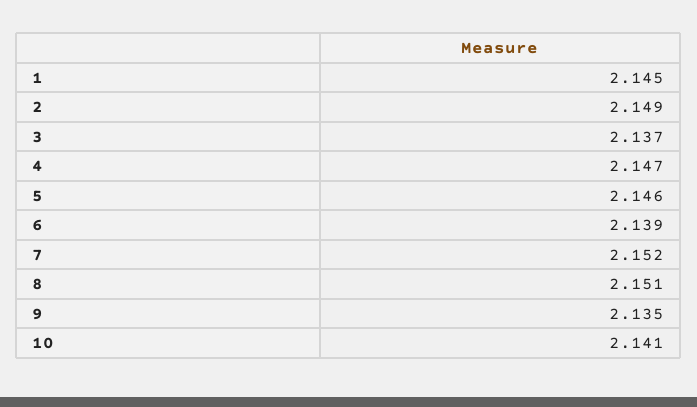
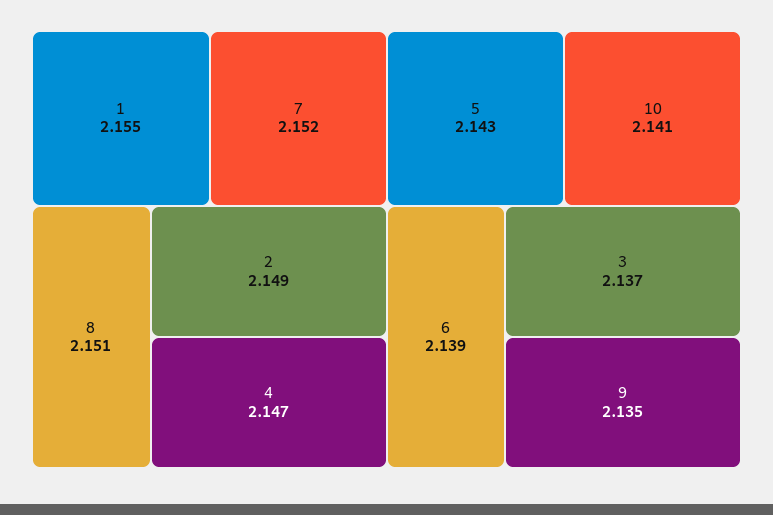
  {
-   "1": 2.145,
+   "1": 2.155,
    "2": 2.149,
    "3": 2.137,
    "4": 2.147,
-   "5": 2.146,
+   "5": 2.143,
    "6": 2.139,
    "7": 2.152,
    "8": 2.151,
    "9": 2.135,
    "10": 2.141
  }

